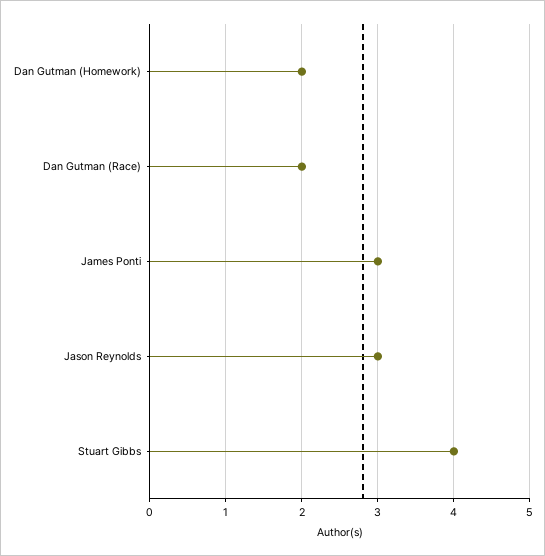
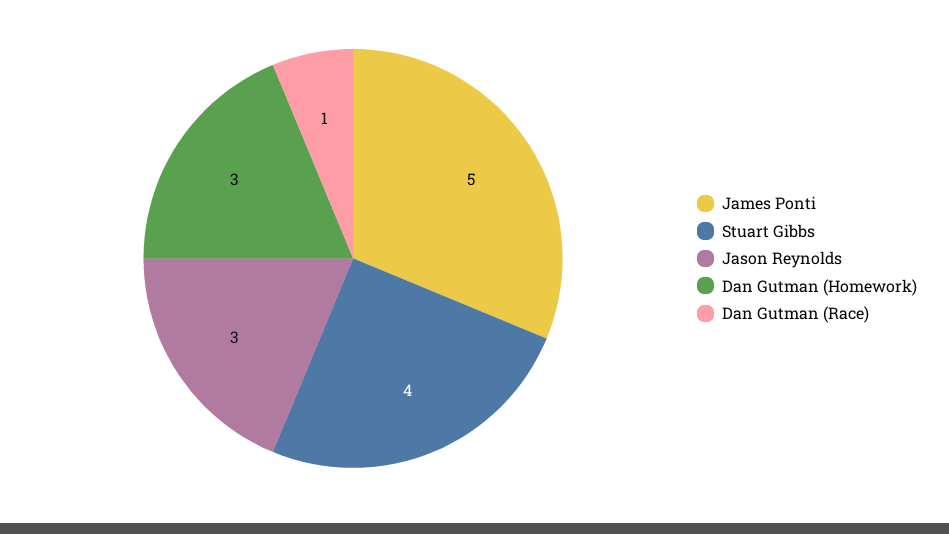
  {
-   "Dan Gutman (Homework)": 2,
+   "Dan Gutman (Homework)": 3,
-   "Dan Gutman (Race)": 2,
+   "Dan Gutman (Race)": 1,
-   "James Ponti": 3,
+   "James Ponti": 5,
    "Jason Reynolds": 3,
    "Stuart Gibbs": 4
  }

